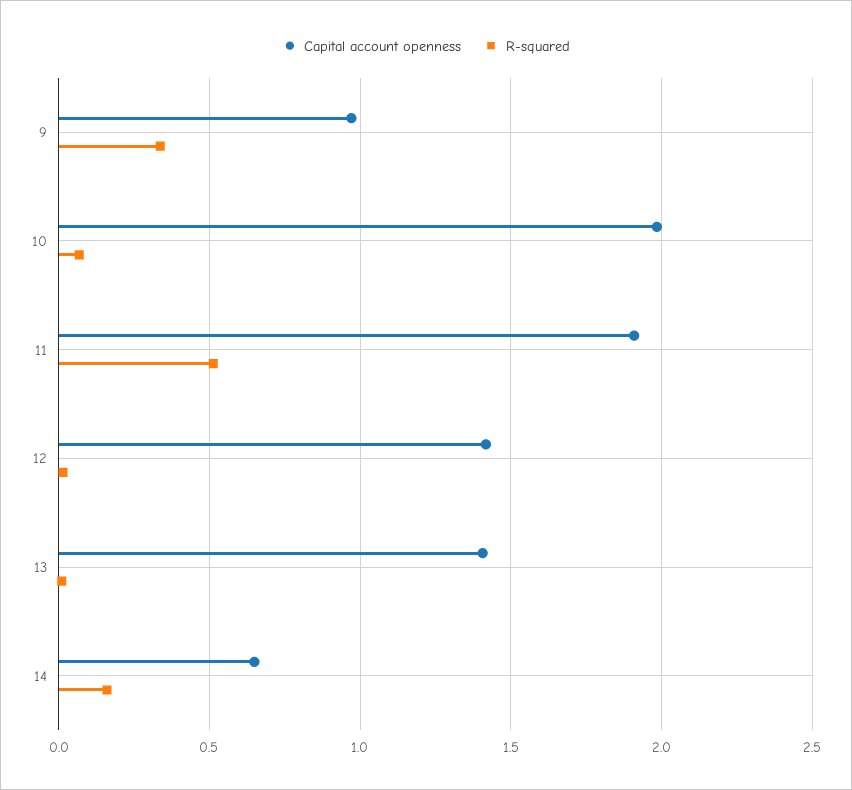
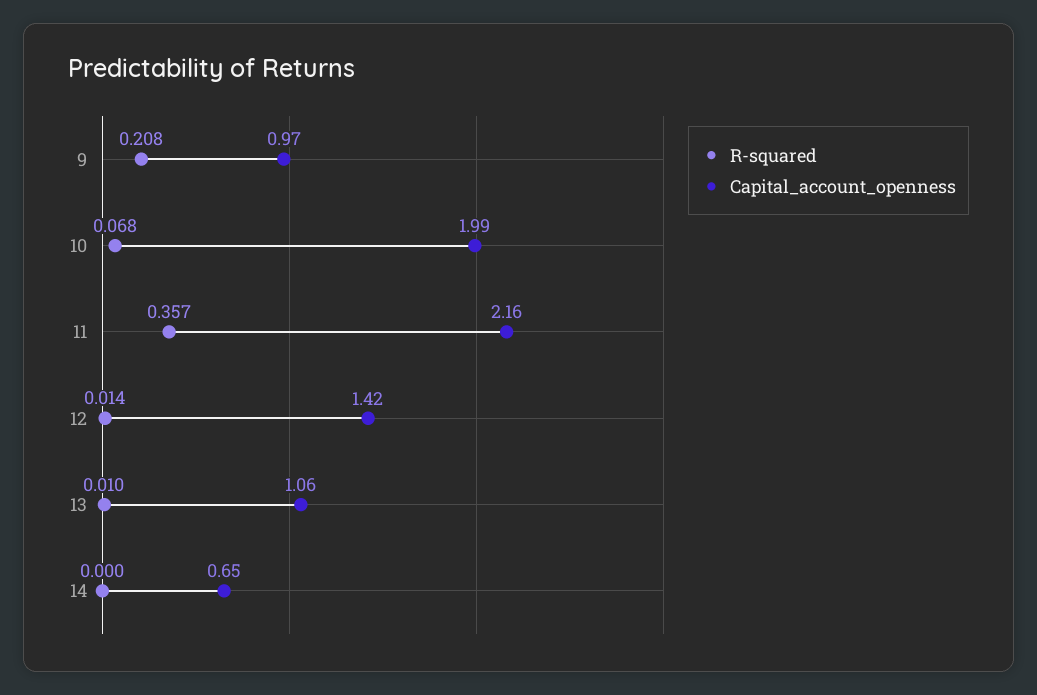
  {
    "Capital account openness": {
      "9": 0.97,
      "10": 1.99,
-     "11": 1.9,
+     "11": 2.16,
      "12": 1.42,
-     "13": 1.4,
+     "13": 1.06,
      "14": 0.65
    },
    "R-squared": {
-     "9": 0.35,
+     "9": 0.208,
      "10": 0.068,
-     "11": 0.5,
+     "11": 0.357,
      "12": 0.014,
      "13": 0.01,
-     "14": 0.15
+     "14": 0
    }
  }

